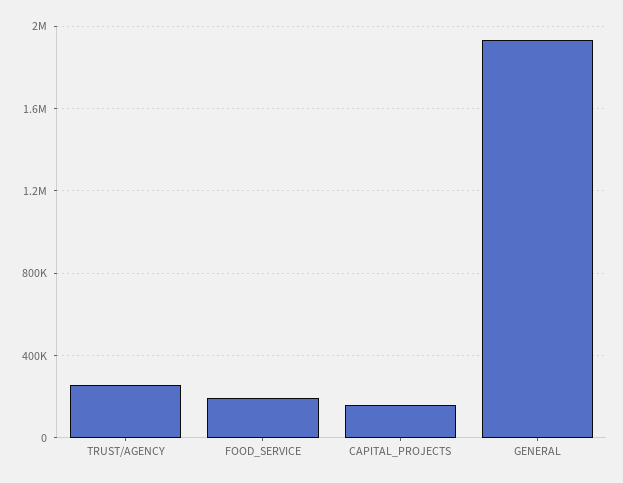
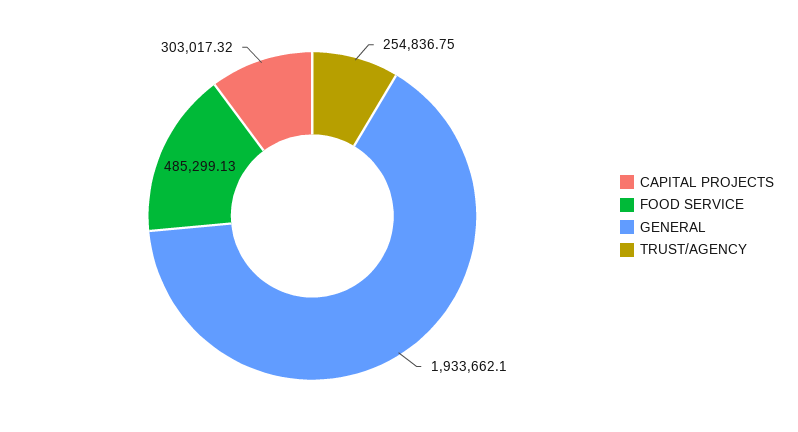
  {
    "TRUST/AGENCY": 254836.75,
-   "FOOD_SERVICE": 200000,
+   "FOOD_SERVICE": 485299.13,
-   "CAPITAL_PROJECTS": 150000,
+   "CAPITAL_PROJECTS": 303017.32,
    "GENERAL": 1933662.1
  }

